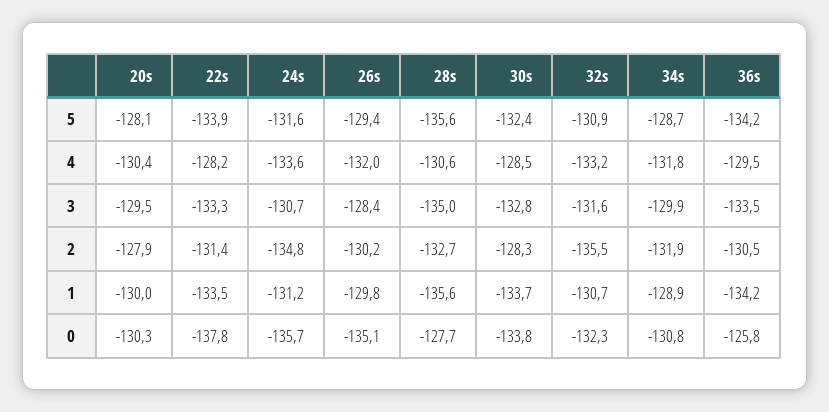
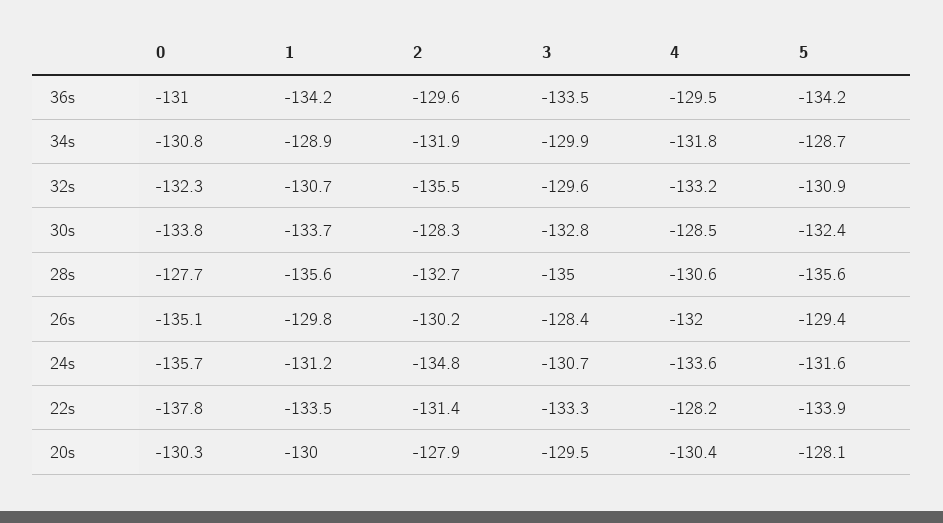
  {
    "20s": {
      "5": -128.1,
      "4": -130.4,
      "3": -129.5,
      "2": -127.9,
      "1": -130,
      "0": -130.3
    },
    "22s": {
      "5": -133.9,
      "4": -128.2,
      "3": -133.3,
      "2": -131.4,
      "1": -133.5,
      "0": -137.8
    },
    "24s": {
      "5": -131.6,
      "4": -133.6,
      "3": -130.7,
      "2": -134.8,
      "1": -131.2,
      "0": -135.7
    },
    "26s": {
      "5": -129.4,
      "4": -132,
      "3": -128.4,
      "2": -130.2,
      "1": -129.8,
      "0": -135.1
    },
    "28s": {
      "5": -135.6,
      "4": -130.6,
      "3": -135,
      "2": -132.7,
      "1": -135.6,
      "0": -127.7
    },
    "30s": {
      "5": -132.4,
      "4": -128.5,
      "3": -132.8,
      "2": -128.3,
      "1": -133.7,
      "0": -133.8
    },
    "32s": {
      "5": -130.9,
      "4": -133.2,
-     "3": -131.6,
+     "3": -129.6,
      "2": -135.5,
      "1": -130.7,
      "0": -132.3
    },
    "34s": {
      "5": -128.7,
      "4": -131.8,
      "3": -129.9,
      "2": -131.9,
      "1": -128.9,
      "0": -130.8
    },
    "36s": {
      "5": -134.2,
      "4": -129.5,
      "3": -133.5,
-     "2": -130.5,
+     "2": -129.6,
      "1": -134.2,
-     "0": -125.8
+     "0": -131
    }
  }

